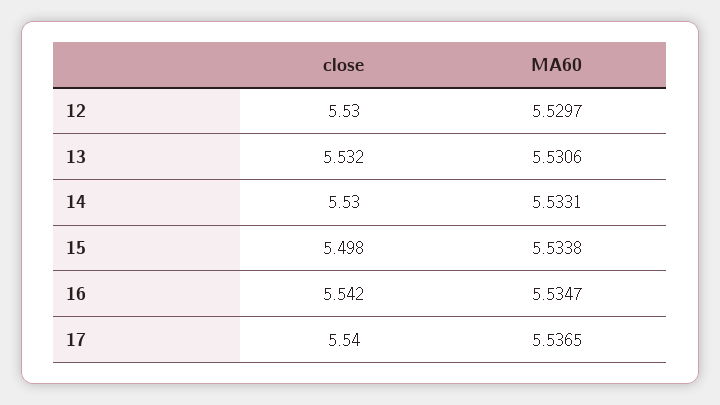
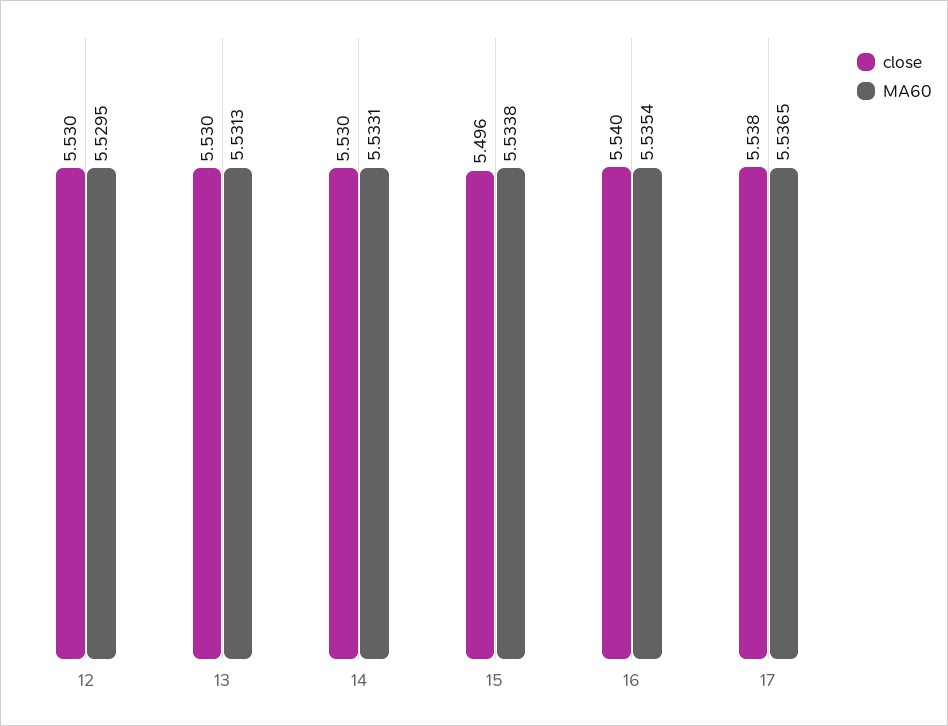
  {
    "close": {
      "12": 5.53,
-     "13": 5.532,
+     "13": 5.53,
      "14": 5.53,
-     "15": 5.498,
+     "15": 5.496,
-     "16": 5.542,
+     "16": 5.54,
-     "17": 5.54
+     "17": 5.538
    },
    "MA60": {
-     "12": 5.5297,
+     "12": 5.5295,
-     "13": 5.5306,
+     "13": 5.5313,
      "14": 5.5331,
      "15": 5.5338,
-     "16": 5.5347,
+     "16": 5.5354,
      "17": 5.5365
    }
  }

